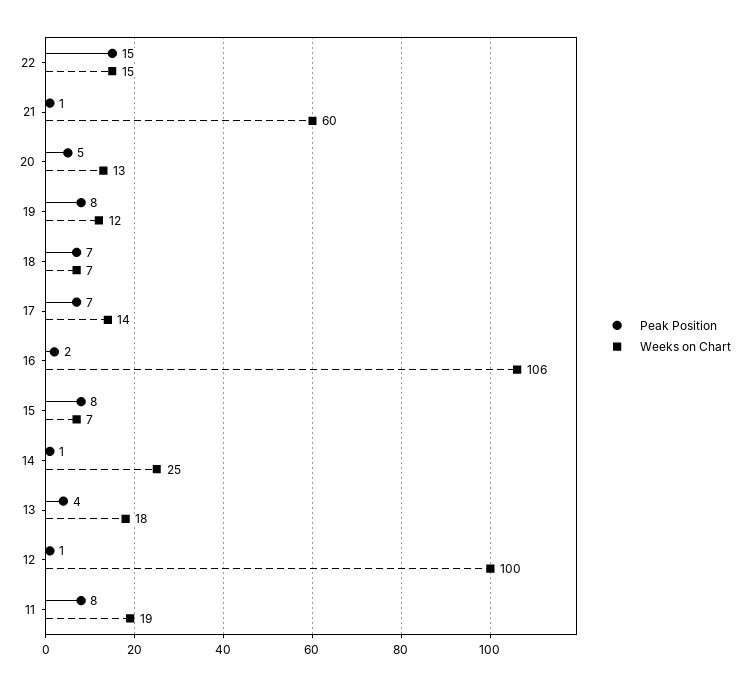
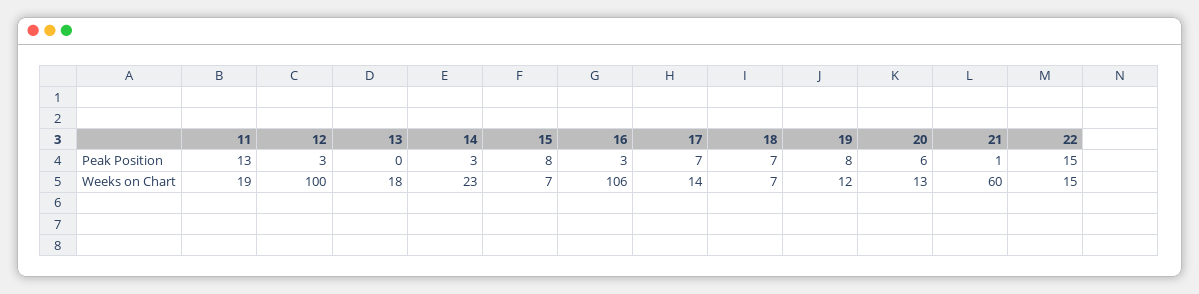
  {
    "Peak Position": {
      "22": 15,
      "21": 1,
-     "20": 5,
+     "20": 6,
      "19": 8,
      "18": 7,
      "17": 7,
-     "16": 2,
+     "16": 3,
      "15": 8,
-     "14": 1,
+     "14": 3,
-     "13": 4,
+     "13": 0,
-     "12": 1,
+     "12": 3,
-     "11": 8
+     "11": 13
    },
    "Weeks on Chart": {
      "22": 15,
      "21": 60,
      "20": 13,
      "19": 12,
      "18": 7,
      "17": 14,
      "16": 106,
      "15": 7,
-     "14": 25,
+     "14": 23,
      "13": 18,
      "12": 100,
      "11": 19
    }
  }

